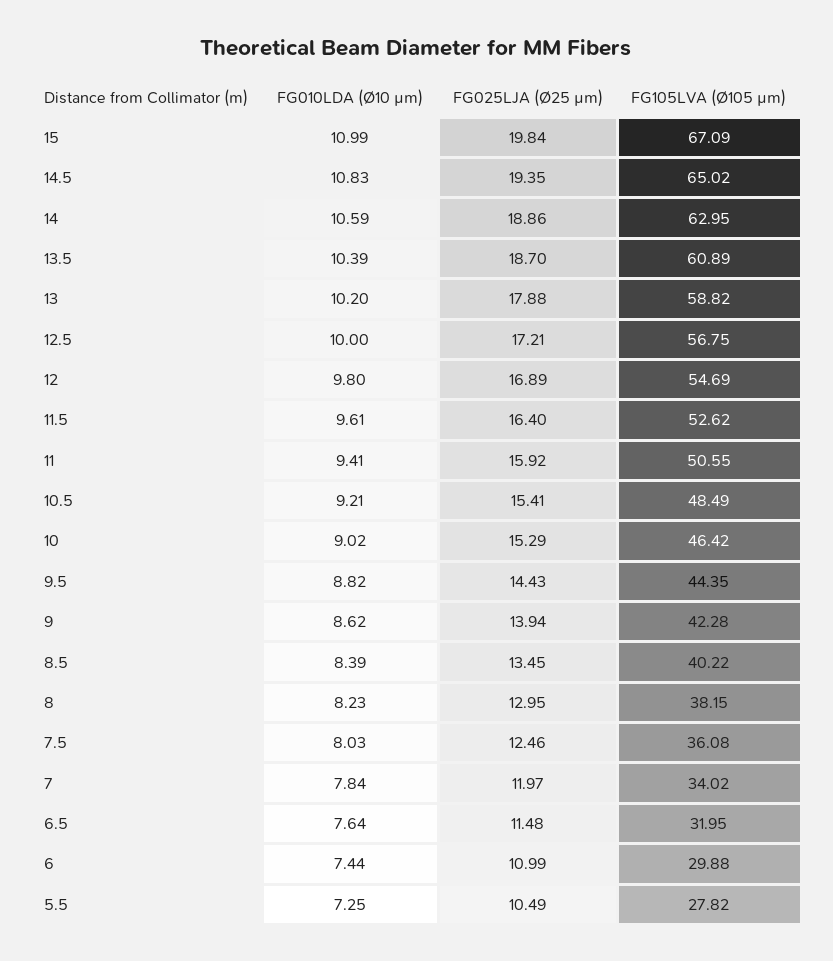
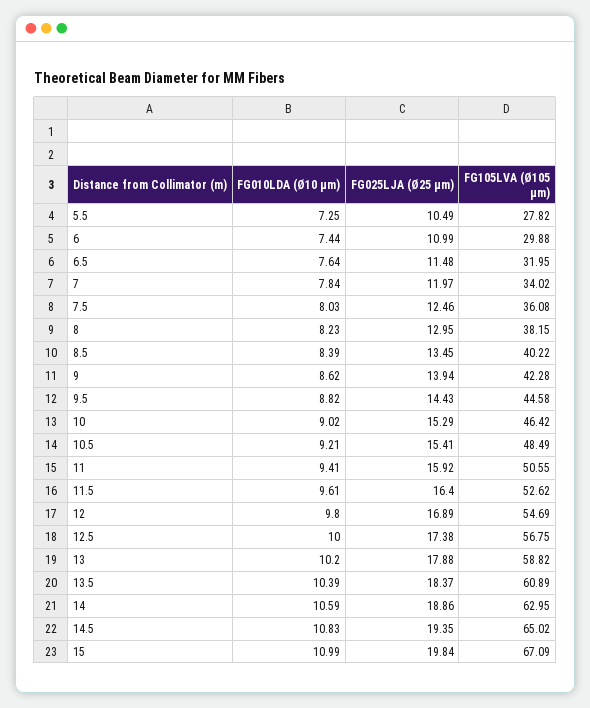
  {
    "FG010LDA (Ø10 µm)": {
      "15": 10.99,
      "14.5": 10.83,
      "14": 10.59,
      "13.5": 10.39,
      "13": 10.2,
      "12.5": 10,
      "12": 9.8,
      "11.5": 9.61,
      "11": 9.41,
      "10.5": 9.21,
      "10": 9.02,
      "9.5": 8.82,
      "9": 8.62,
      "8.5": 8.39,
      "8": 8.23,
      "7.5": 8.03,
      "7": 7.84,
      "6.5": 7.64,
      "6": 7.44,
      "5.5": 7.25
    },
    "FG025LJA (Ø25 µm)": {
      "15": 19.84,
      "14.5": 19.35,
      "14": 18.86,
-     "13.5": 18.7,
+     "13.5": 18.37,
      "13": 17.88,
-     "12.5": 17.21,
+     "12.5": 17.38,
      "12": 16.89,
      "11.5": 16.4,
      "11": 15.92,
      "10.5": 15.41,
      "10": 15.29,
      "9.5": 14.43,
      "9": 13.94,
      "8.5": 13.45,
      "8": 12.95,
      "7.5": 12.46,
      "7": 11.97,
      "6.5": 11.48,
      "6": 10.99,
      "5.5": 10.49
    },
    "FG105LVA (Ø105 µm)": {
      "15": 67.09,
      "14.5": 65.02,
      "14": 62.95,
      "13.5": 60.89,
      "13": 58.82,
      "12.5": 56.75,
      "12": 54.69,
      "11.5": 52.62,
      "11": 50.55,
      "10.5": 48.49,
      "10": 46.42,
-     "9.5": 44.35,
+     "9.5": 44.58,
      "9": 42.28,
      "8.5": 40.22,
      "8": 38.15,
      "7.5": 36.08,
      "7": 34.02,
      "6.5": 31.95,
      "6": 29.88,
      "5.5": 27.82
    }
  }

